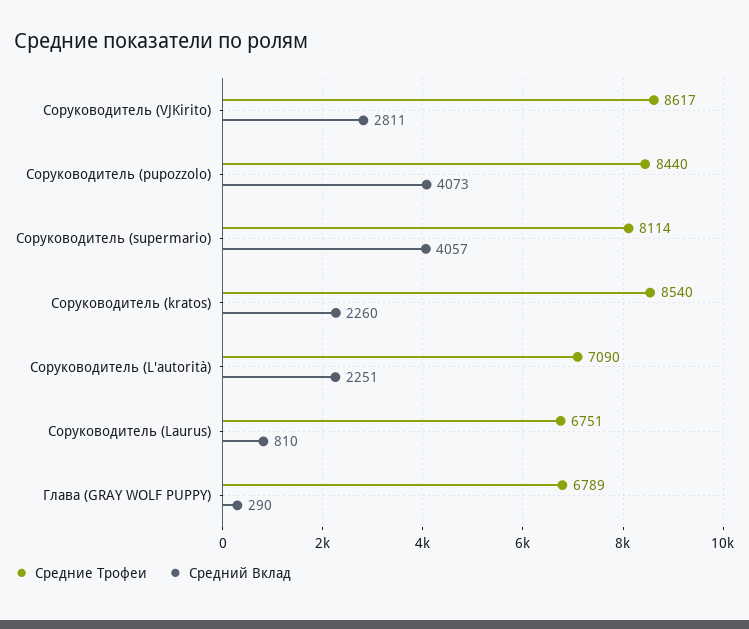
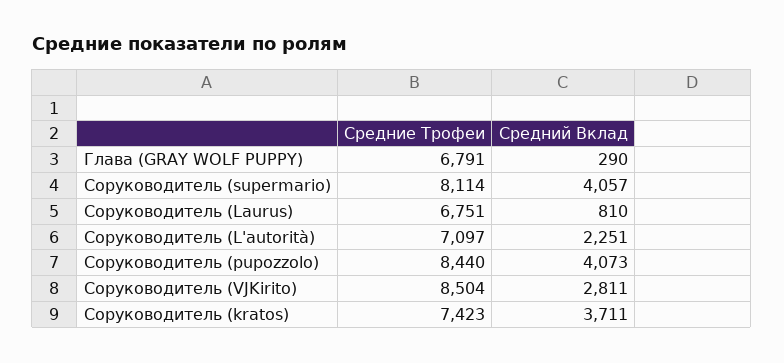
  {
    "Средние Трофеи": {
-     "Соруководитель (VJKirito)": 8617,
+     "Соруководитель (VJKirito)": 8504,
      "Соруководитель (pupozzolo)": 8440,
      "Соруководитель (supermario)": 8114,
-     "Соруководитель (kratos)": 8540,
+     "Соруководитель (kratos)": 7423,
-     "Соруководитель (L'autorità)": 7090,
+     "Соруководитель (L'autorità)": 7097,
      "Соруководитель (Laurus)": 6751,
-     "Глава (GRAY WOLF PUPPY)": 6789
+     "Глава (GRAY WOLF PUPPY)": 6791
    },
    "Средний Вклад": {
      "Соруководитель (VJKirito)": 2811,
      "Соруководитель (pupozzolo)": 4073,
      "Соруководитель (supermario)": 4057,
-     "Соруководитель (kratos)": 2260,
+     "Соруководитель (kratos)": 3711,
      "Соруководитель (L'autorità)": 2251,
      "Соруководитель (Laurus)": 810,
      "Глава (GRAY WOLF PUPPY)": 290
    }
  }

